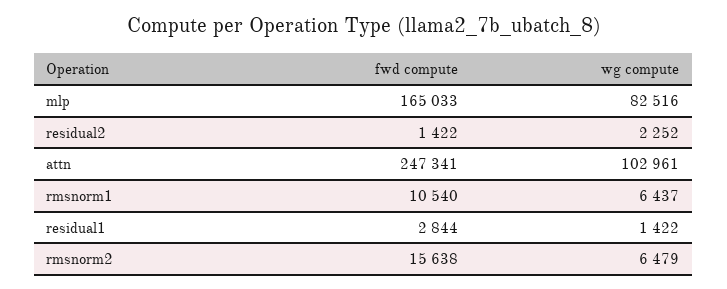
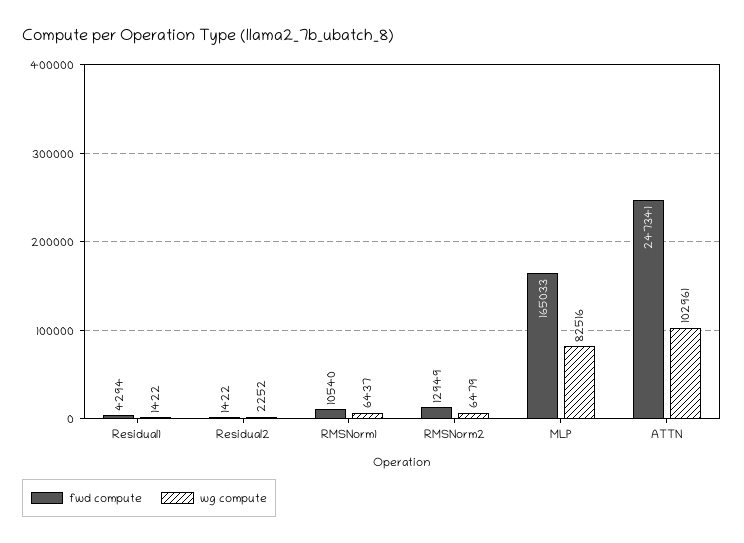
  {
    "fwd compute": {
      "mlp": 165033,
      "residual2": 1422,
      "attn": 247341,
      "rmsnorm1": 10540,
-     "residual1": 2844,
+     "residual1": 4294,
-     "rmsnorm2": 15638
+     "rmsnorm2": 12949
    },
    "wg compute": {
      "mlp": 82516,
      "residual2": 2252,
      "attn": 102961,
      "rmsnorm1": 6437,
      "residual1": 1422,
      "rmsnorm2": 6479
    }
  }

